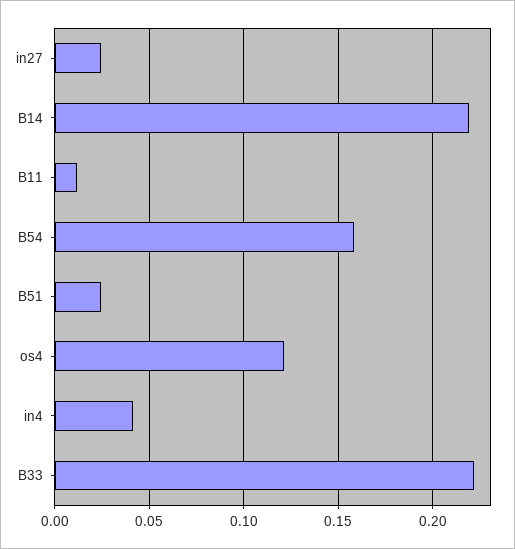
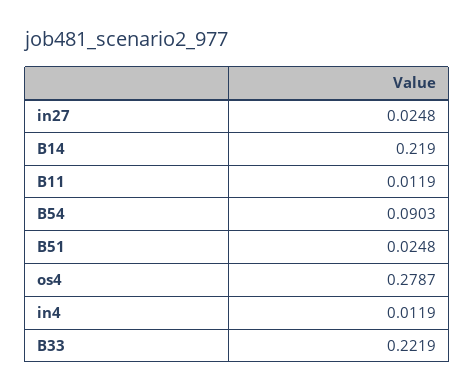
  {
    "in27": 0.0248,
    "B14": 0.219,
    "B11": 0.0119,
-   "B54": 0.16,
+   "B54": 0.0903,
    "B51": 0.0248,
-   "os4": 0.12,
+   "os4": 0.2787,
-   "in4": 0.04,
+   "in4": 0.0119,
    "B33": 0.2219
  }

